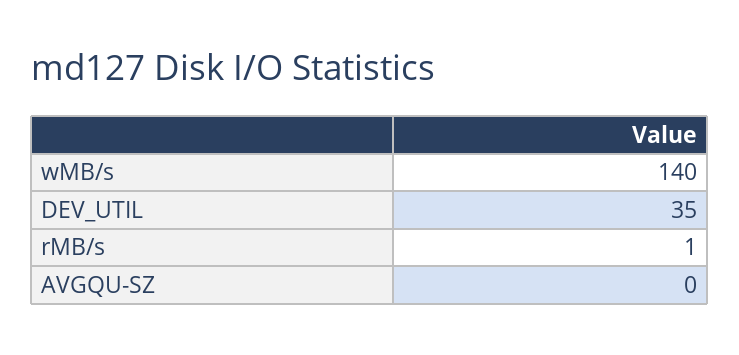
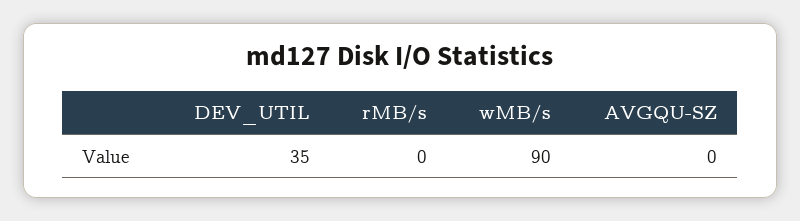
  {
-   "wMB/s": 140,
+   "wMB/s": 90,
    "DEV_UTIL": 35,
-   "rMB/s": 1,
+   "rMB/s": 0,
    "AVGQU-SZ": 0
  }

